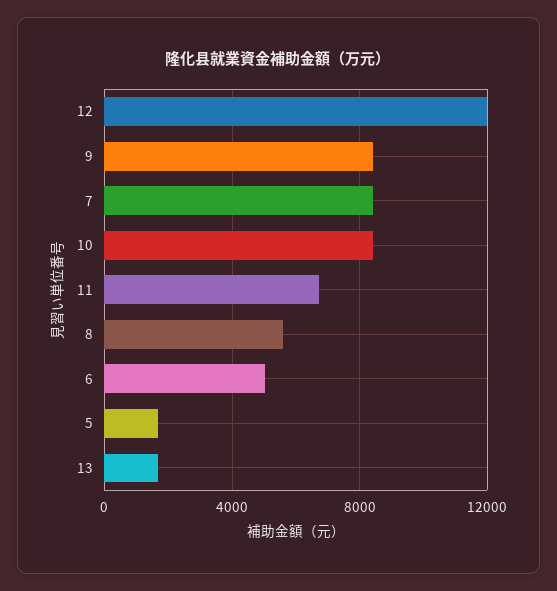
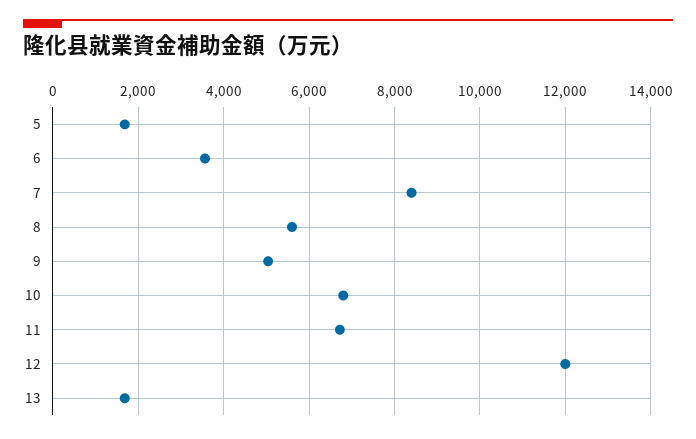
  {
    "12": 12000,
-   "9": 8500,
+   "9": 5000,
    "7": 8400,
-   "10": 8500,
+   "10": 6800,
    "11": 6800,
    "8": 5600,
-   "6": 5000,
+   "6": 3600,
    "5": 1600,
    "13": 1600
  }

